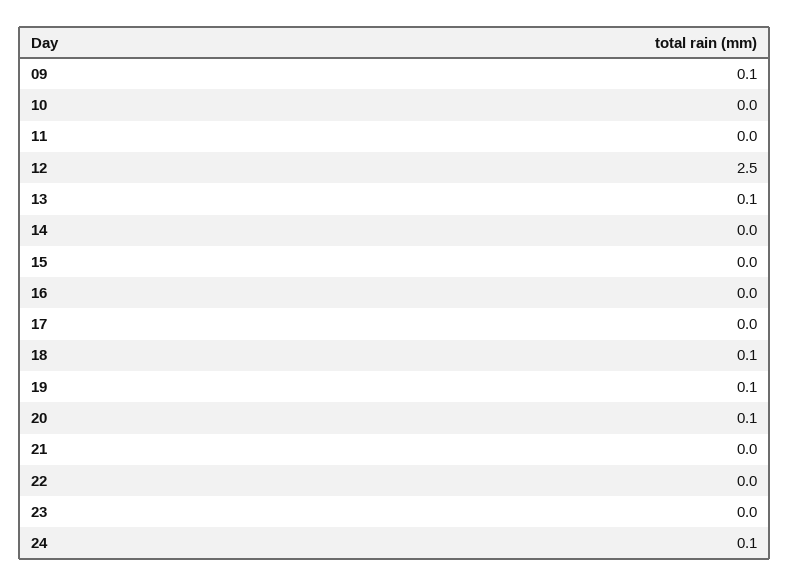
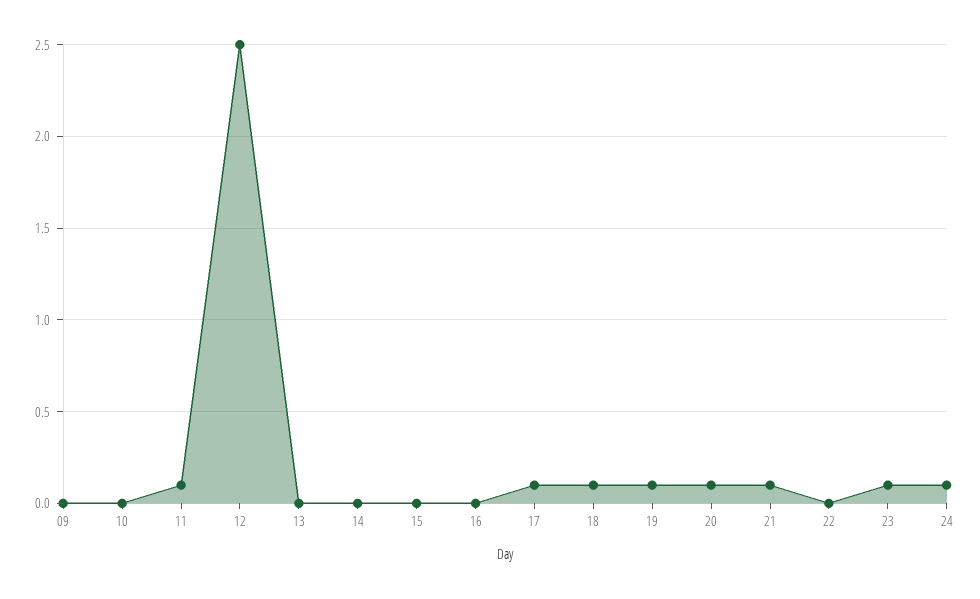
  {
-   "09": 0.1,
+   "09": 0,
    "10": 0,
-   "11": 0,
+   "11": 0.1,
    "12": 2.5,
-   "13": 0.1,
+   "13": 0,
    "14": 0,
    "15": 0,
    "16": 0,
-   "17": 0,
+   "17": 0.1,
    "18": 0.1,
    "19": 0.1,
    "20": 0.1,
-   "21": 0,
+   "21": 0.1,
    "22": 0,
-   "23": 0,
+   "23": 0.1,
    "24": 0.1
  }

